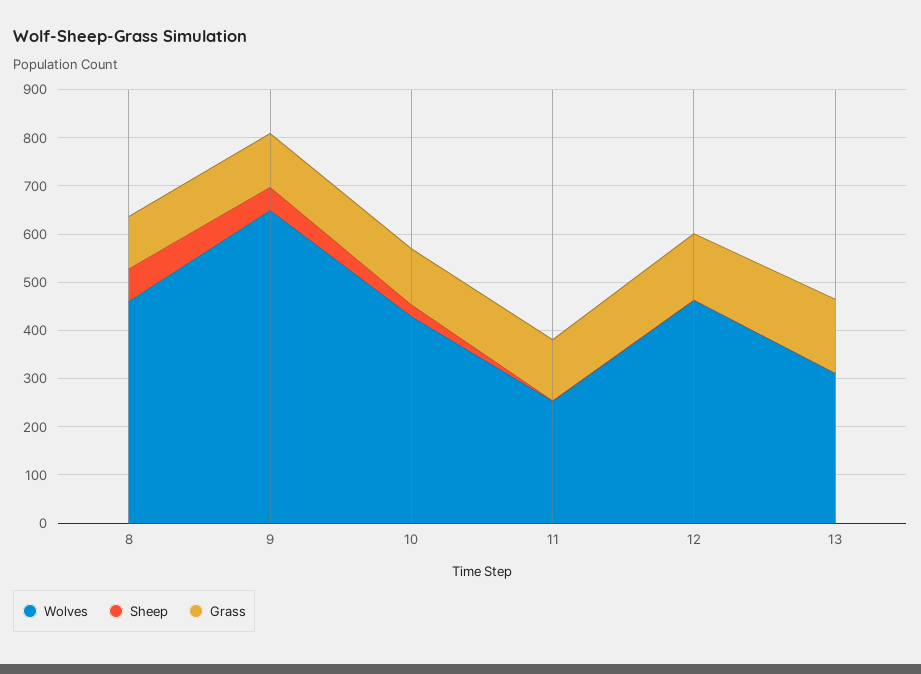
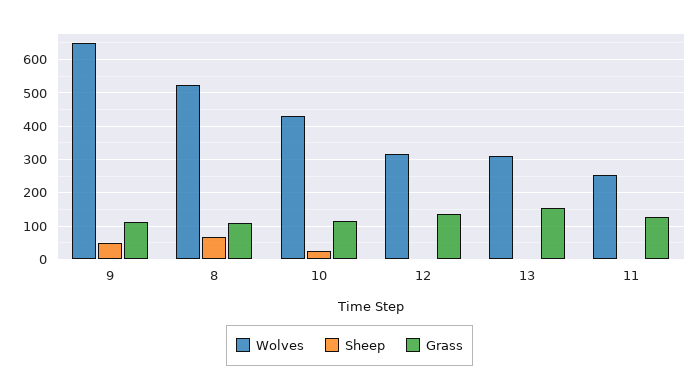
  {
    "Wolves": {
-     "8": 460,
+     "8": 520,
      "9": 660,
      "10": 440,
      "11": 260,
-     "12": 460,
+     "12": 320,
      "13": 320
    },
    "Sheep": {
      "8": 60,
      "9": 40,
      "10": 20,
      "11": 0,
      "12": 0,
      "13": 0
    },
    "Grass": {
      "8": 100,
      "9": 120,
      "10": 120,
      "11": 120,
      "12": 140,
      "13": 160
    }
  }

